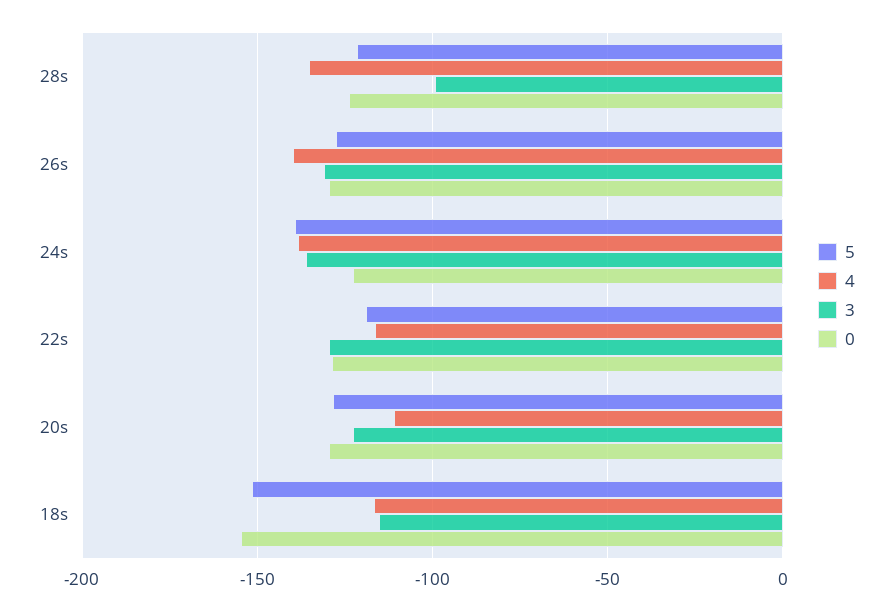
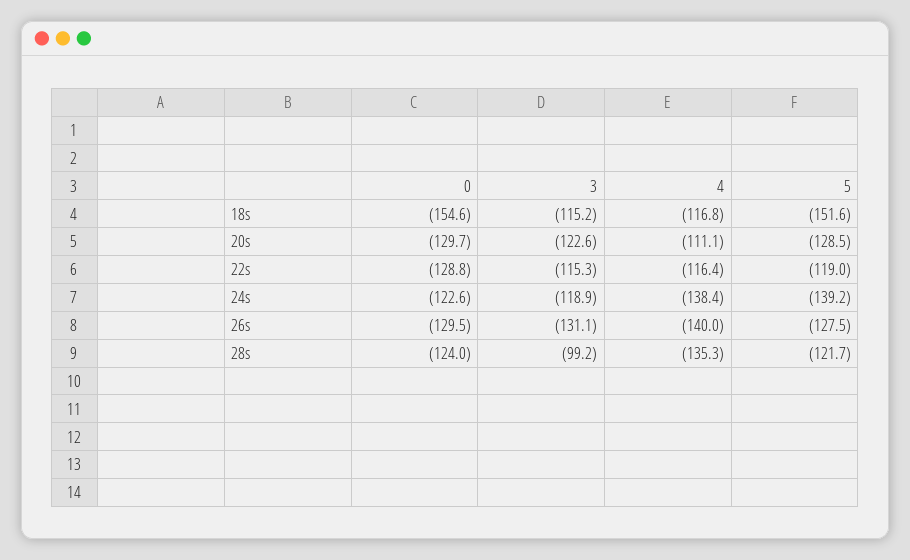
  {
    "5": {
      "28s": -121.7,
      "26s": -127.5,
      "24s": -139.2,
      "22s": -119,
      "20s": -128.5,
      "18s": -151.6
    },
    "4": {
      "28s": -135.3,
      "26s": -140,
      "24s": -138.4,
      "22s": -116.4,
      "20s": -111.1,
      "18s": -116.8
    },
    "3": {
      "28s": -99.2,
      "26s": -131.1,
-     "24s": -135,
+     "24s": -118.9,
-     "22s": -130,
+     "22s": -115.3,
      "20s": -122.6,
      "18s": -115.2
    },
    "0": {
      "28s": -124,
      "26s": -129.5,
      "24s": -122.6,
      "22s": -128.8,
      "20s": -129.7,
      "18s": -154.6
    }
  }

